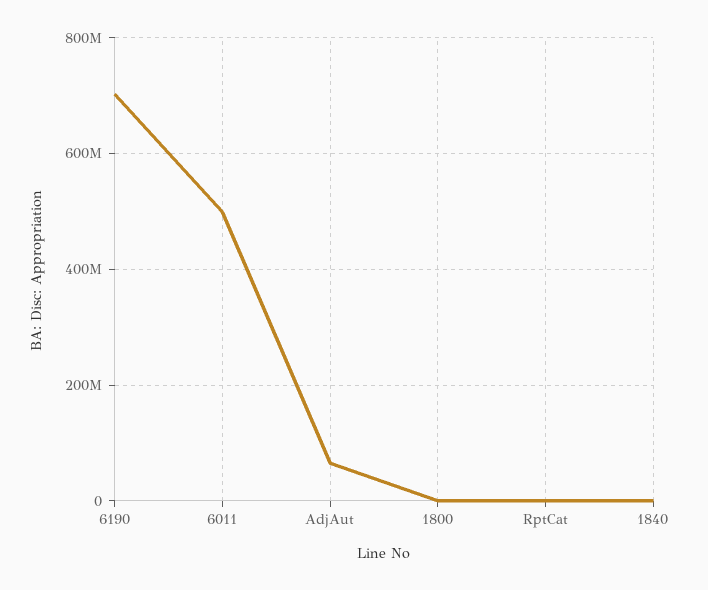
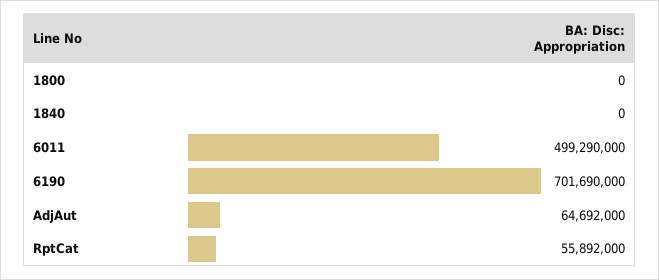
  {
    "6190": 701690000,
    "6011": 499290000,
    "AdjAut": 64692000,
    "1800": 0,
-   "RptCat": 0,
+   "RptCat": 55892000,
    "1840": 0
  }

